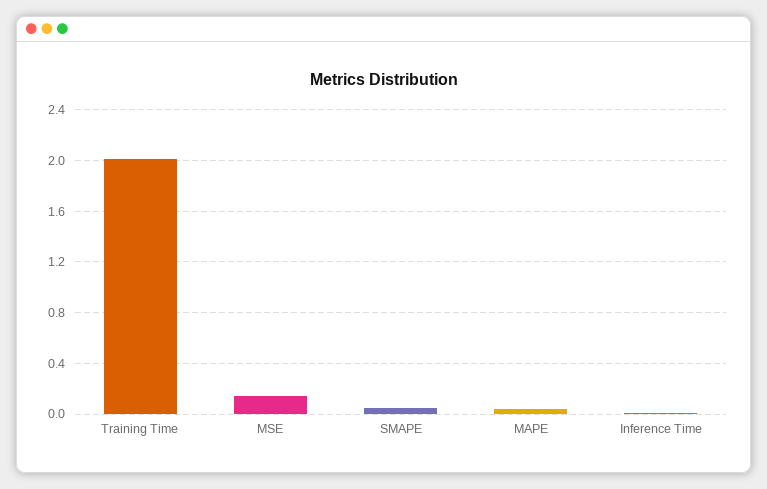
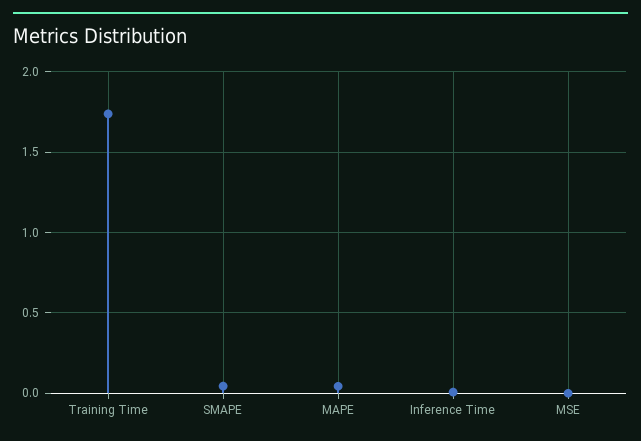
  {
-   "Training Time": 2,
+   "Training Time": 1.75,
-   "MSE": 0.15,
+   "MSE": 0,
    "SMAPE": 0.05,
    "MAPE": 0.05,
    "Inference Time": 0
  }

